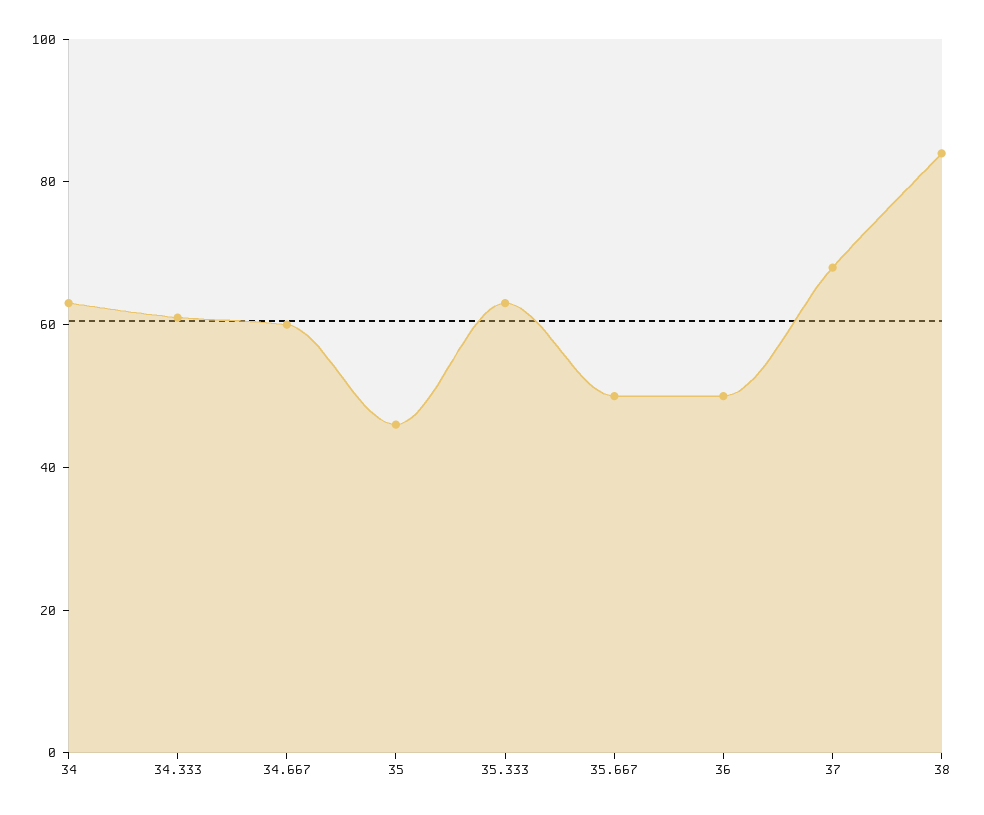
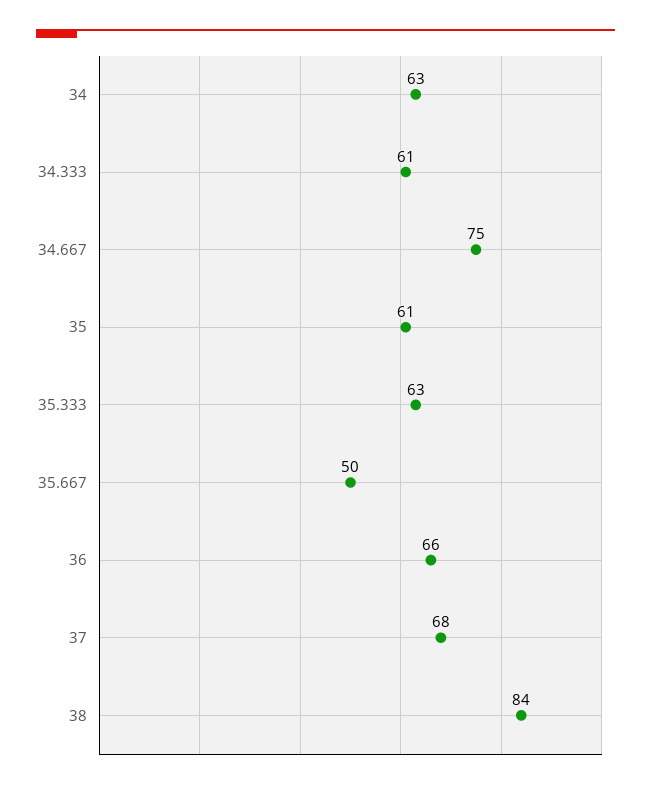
  {
    "34": 63,
    "34.333": 61,
-   "34.667": 60,
+   "34.667": 75,
-   "35": 45,
+   "35": 61,
    "35.333": 63,
    "35.667": 50,
-   "36": 50,
+   "36": 66,
    "37": 68,
    "38": 84
  }

